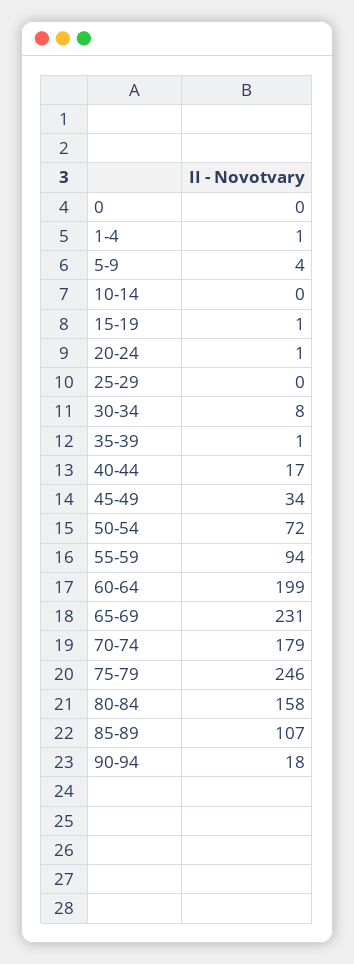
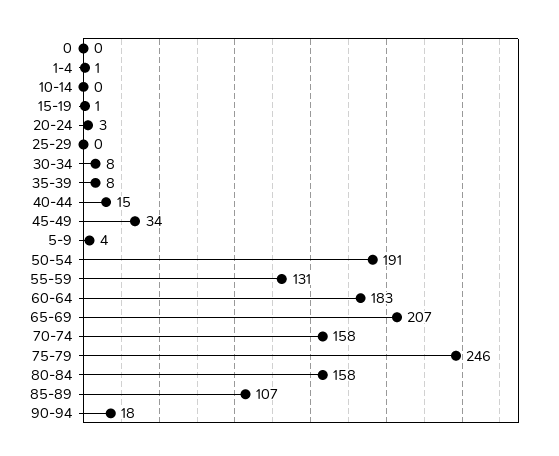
  {
    "0": 0,
    "1-4": 1,
    "5-9": 4,
    "10-14": 0,
    "15-19": 1,
-   "20-24": 1,
+   "20-24": 3,
    "25-29": 0,
    "30-34": 8,
-   "35-39": 1,
+   "35-39": 8,
-   "40-44": 17,
+   "40-44": 15,
    "45-49": 34,
-   "50-54": 72,
+   "50-54": 191,
-   "55-59": 94,
+   "55-59": 131,
-   "60-64": 199,
+   "60-64": 183,
-   "65-69": 231,
+   "65-69": 207,
-   "70-74": 179,
+   "70-74": 158,
    "75-79": 246,
    "80-84": 158,
    "85-89": 107,
    "90-94": 18
  }

